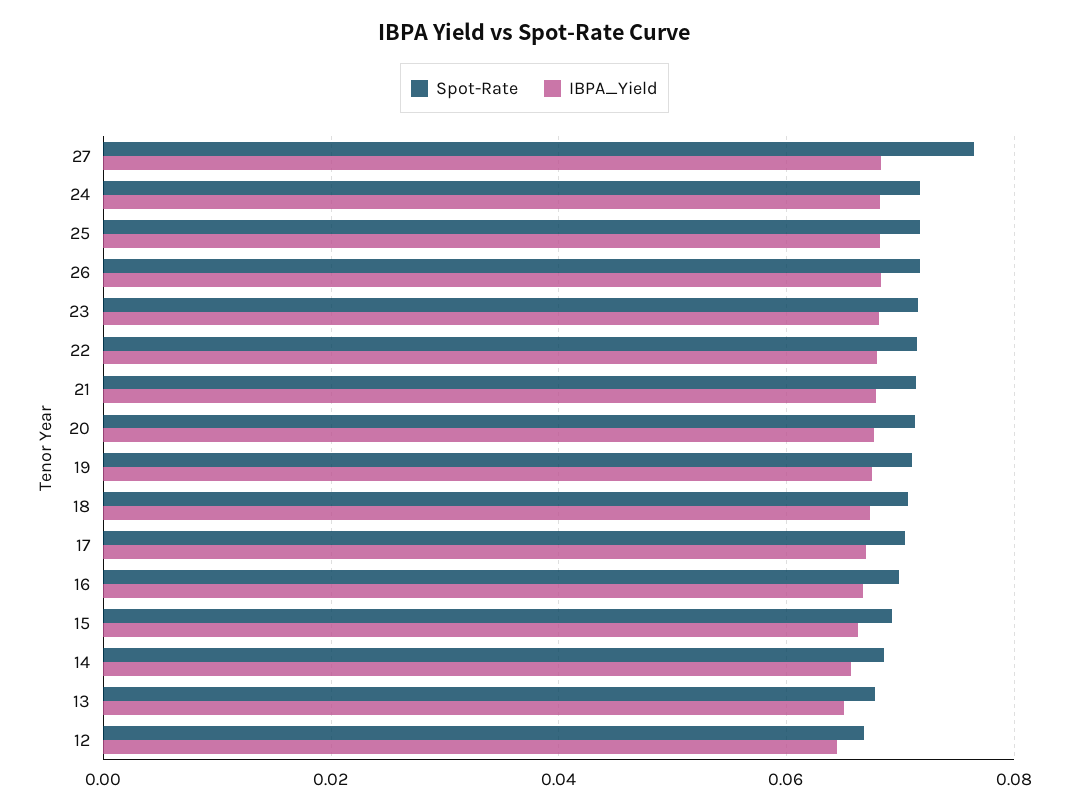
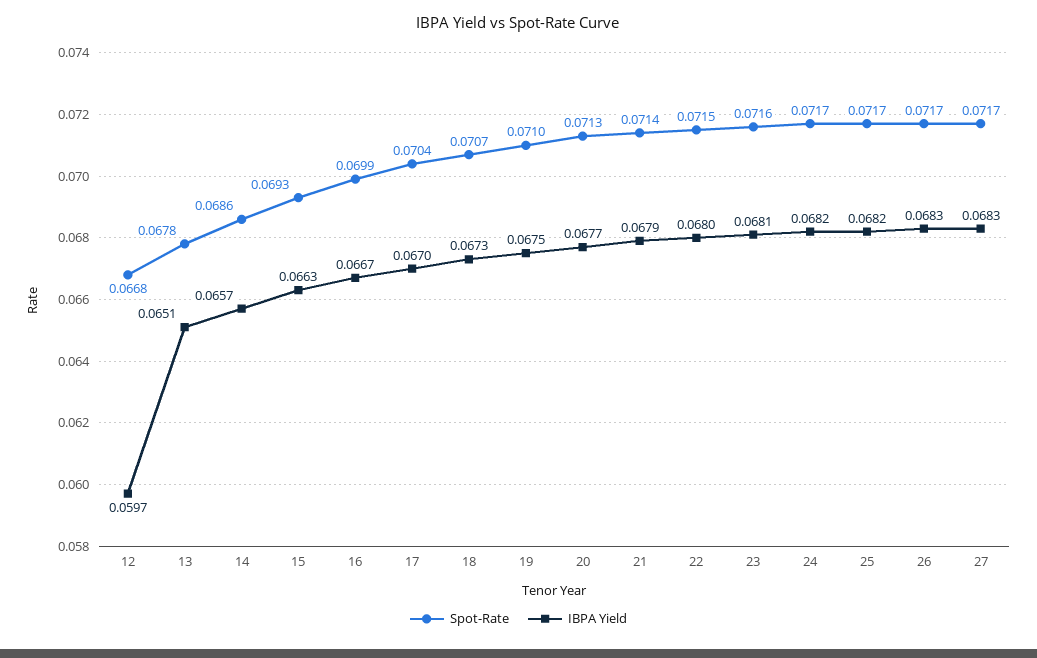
  {
    "Spot-Rate": {
-     "27": 0.076,
+     "27": 0.0717,
      "24": 0.0717,
      "25": 0.0717,
      "26": 0.0717,
      "23": 0.0716,
      "22": 0.0715,
      "21": 0.0714,
      "20": 0.0713,
      "19": 0.071,
      "18": 0.0707,
      "17": 0.0704,
      "16": 0.0699,
      "15": 0.0693,
      "14": 0.0686,
      "13": 0.0678,
      "12": 0.0668
    },
    "IBPA_Yield": {
      "27": 0.0683,
      "24": 0.0682,
      "25": 0.0682,
      "26": 0.0683,
      "23": 0.0681,
      "22": 0.068,
      "21": 0.0679,
      "20": 0.0677,
      "19": 0.0675,
      "18": 0.0673,
      "17": 0.067,
      "16": 0.0667,
      "15": 0.0663,
      "14": 0.0657,
      "13": 0.0651,
-     "12": 0.064
+     "12": 0.0597
    }
  }

